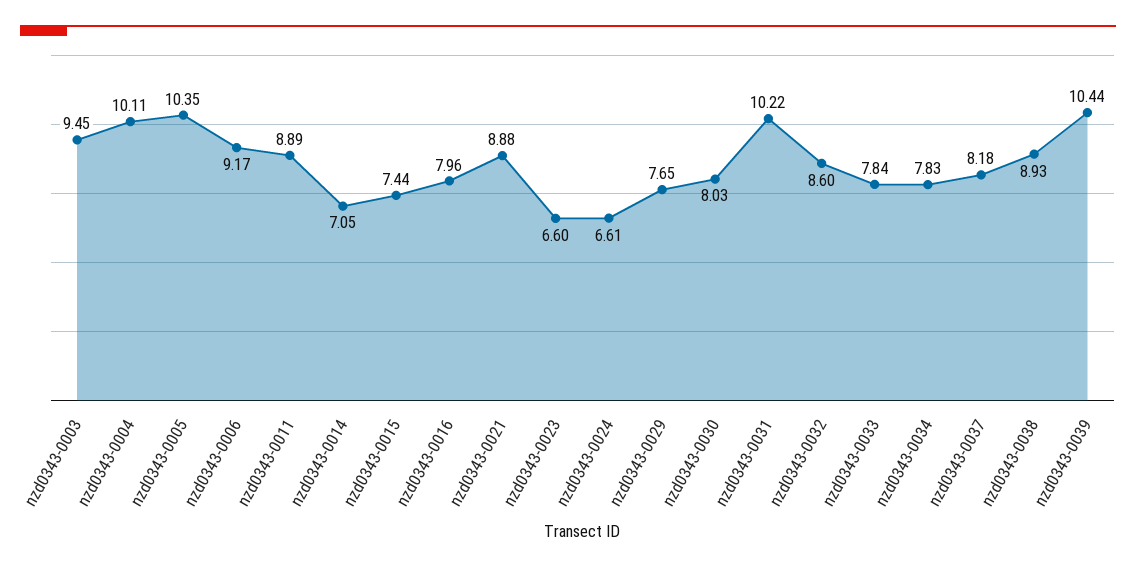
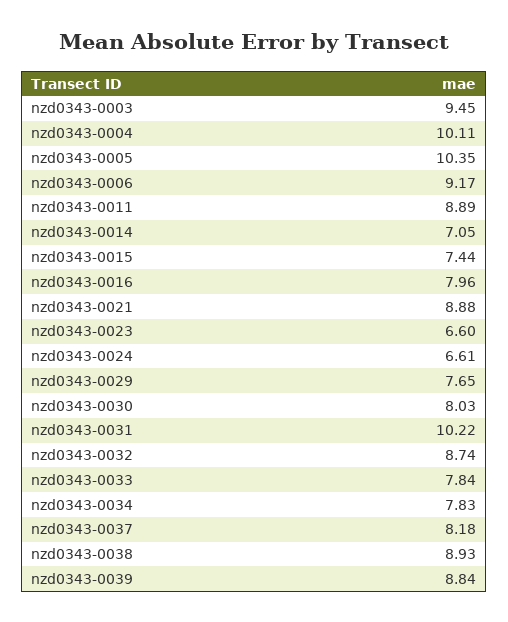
  {
    "nzd0343-0003": 9.45,
    "nzd0343-0004": 10.11,
    "nzd0343-0005": 10.35,
    "nzd0343-0006": 9.17,
    "nzd0343-0011": 8.89,
    "nzd0343-0014": 7.05,
    "nzd0343-0015": 7.44,
    "nzd0343-0016": 7.96,
    "nzd0343-0021": 8.88,
    "nzd0343-0023": 6.6,
    "nzd0343-0024": 6.61,
    "nzd0343-0029": 7.65,
    "nzd0343-0030": 8.03,
    "nzd0343-0031": 10.22,
-   "nzd0343-0032": 8.6,
+   "nzd0343-0032": 8.74,
    "nzd0343-0033": 7.84,
    "nzd0343-0034": 7.83,
    "nzd0343-0037": 8.18,
    "nzd0343-0038": 8.93,
-   "nzd0343-0039": 10.44
+   "nzd0343-0039": 8.84
  }

